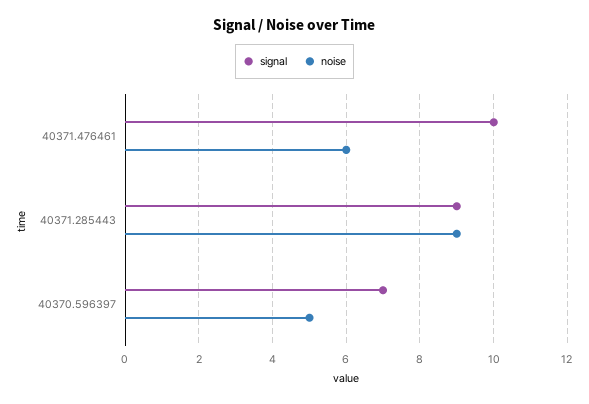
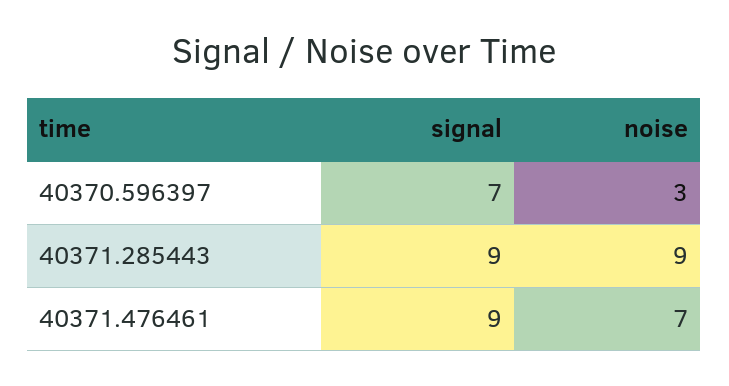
  {
    "signal": {
-     "40371.476461": 10,
+     "40371.476461": 9,
      "40371.285443": 9,
      "40370.596397": 7
    },
    "noise": {
-     "40371.476461": 6,
+     "40371.476461": 7,
      "40371.285443": 9,
-     "40370.596397": 5
+     "40370.596397": 3
    }
  }

